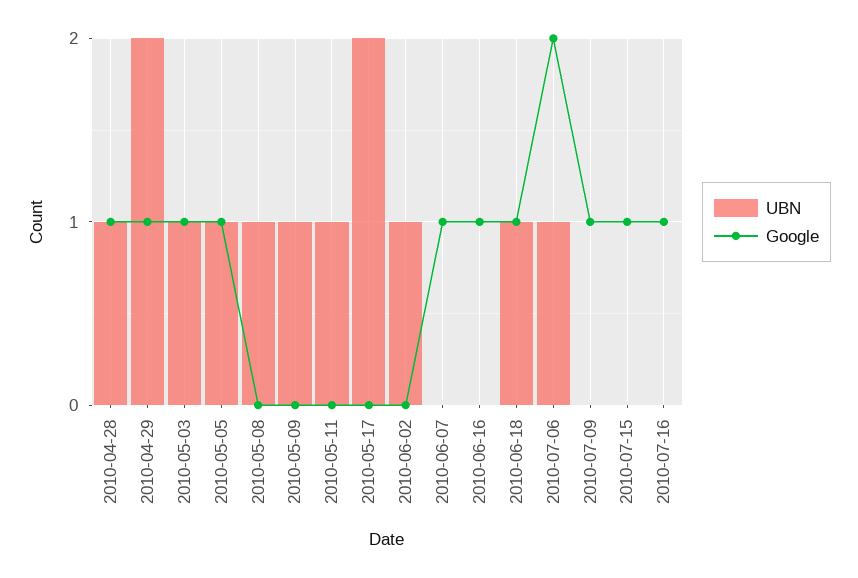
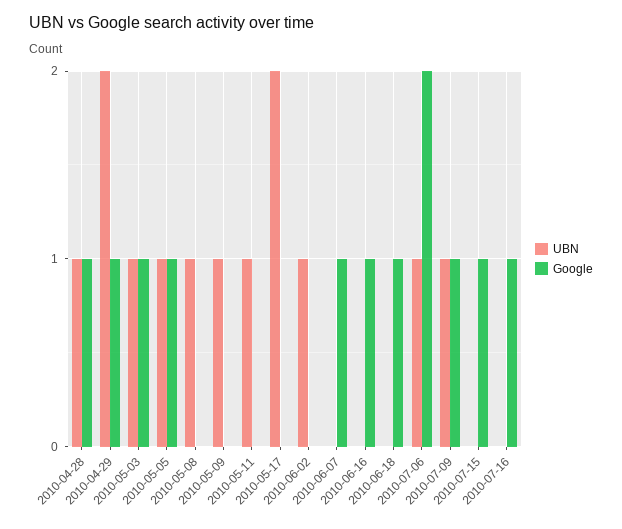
  {
    "UBN": {
      "2010-04-28": 1,
      "2010-04-29": 2,
      "2010-05-03": 1,
      "2010-05-05": 1,
      "2010-05-08": 1,
      "2010-05-09": 1,
      "2010-05-11": 1,
      "2010-05-17": 2,
      "2010-06-02": 1,
      "2010-06-07": 0,
      "2010-06-16": 0,
-     "2010-06-18": 1,
+     "2010-06-18": 0,
      "2010-07-06": 1,
-     "2010-07-09": 0,
+     "2010-07-09": 1,
      "2010-07-15": 0,
      "2010-07-16": 0
    },
    "Google": {
      "2010-04-28": 1,
      "2010-04-29": 1,
      "2010-05-03": 1,
      "2010-05-05": 1,
      "2010-05-08": 0,
      "2010-05-09": 0,
      "2010-05-11": 0,
      "2010-05-17": 0,
      "2010-06-02": 0,
      "2010-06-07": 1,
      "2010-06-16": 1,
      "2010-06-18": 1,
      "2010-07-06": 2,
      "2010-07-09": 1,
      "2010-07-15": 1,
      "2010-07-16": 1
    }
  }

